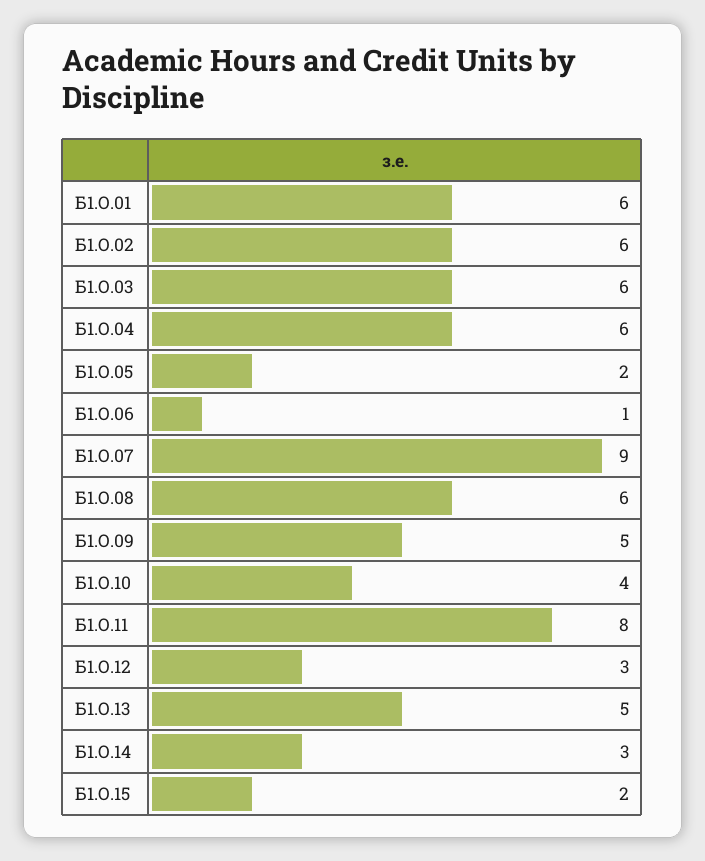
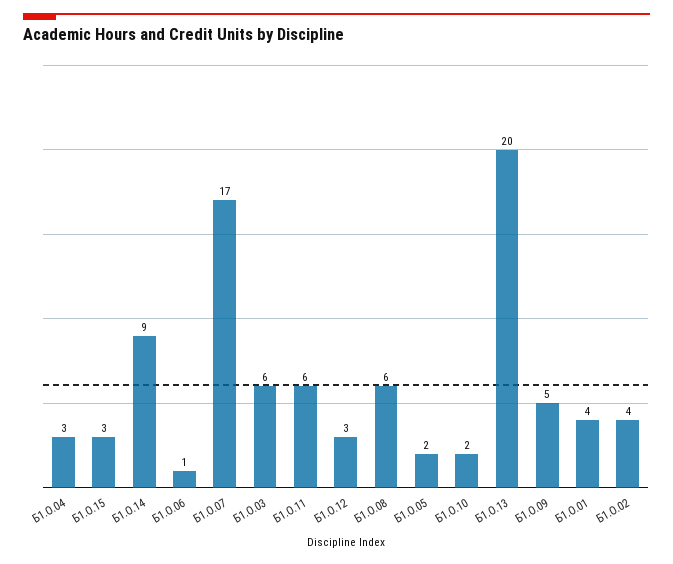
  {
-   "Б1.О.01": 6,
+   "Б1.О.01": 4,
-   "Б1.О.02": 6,
+   "Б1.О.02": 4,
    "Б1.О.03": 6,
-   "Б1.О.04": 6,
+   "Б1.О.04": 3,
    "Б1.О.05": 2,
    "Б1.О.06": 1,
-   "Б1.О.07": 9,
+   "Б1.О.07": 17,
    "Б1.О.08": 6,
    "Б1.О.09": 5,
-   "Б1.О.10": 4,
+   "Б1.О.10": 2,
-   "Б1.О.11": 8,
+   "Б1.О.11": 6,
    "Б1.О.12": 3,
-   "Б1.О.13": 5,
+   "Б1.О.13": 20,
-   "Б1.О.14": 3,
+   "Б1.О.14": 9,
-   "Б1.О.15": 2
+   "Б1.О.15": 3
  }

